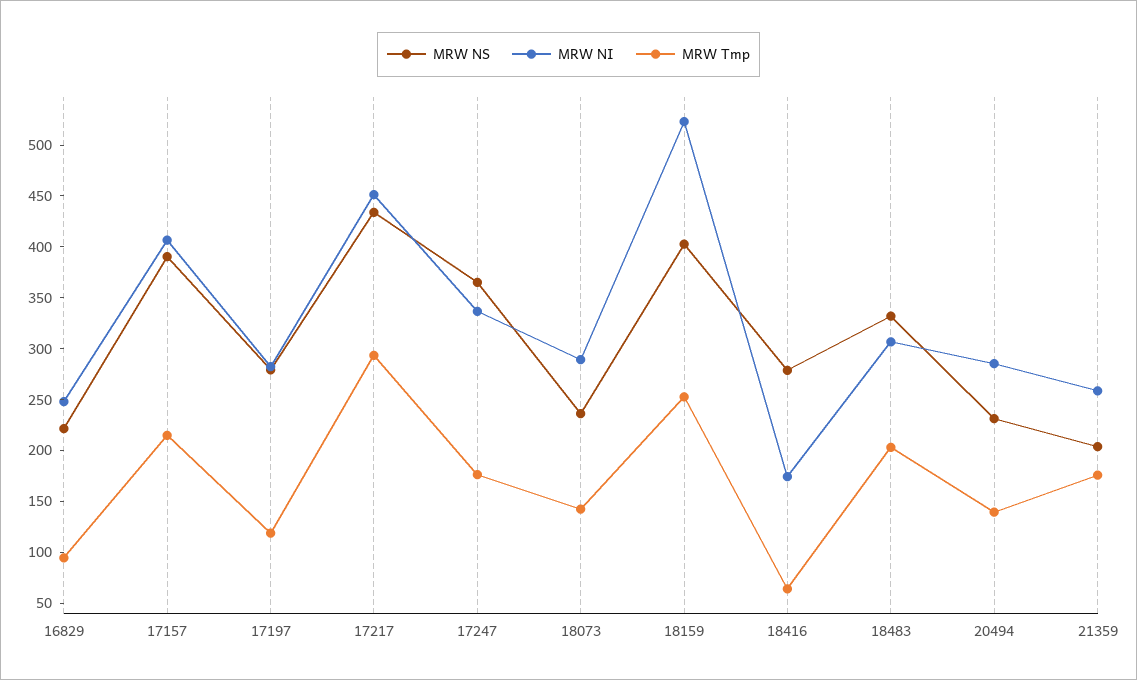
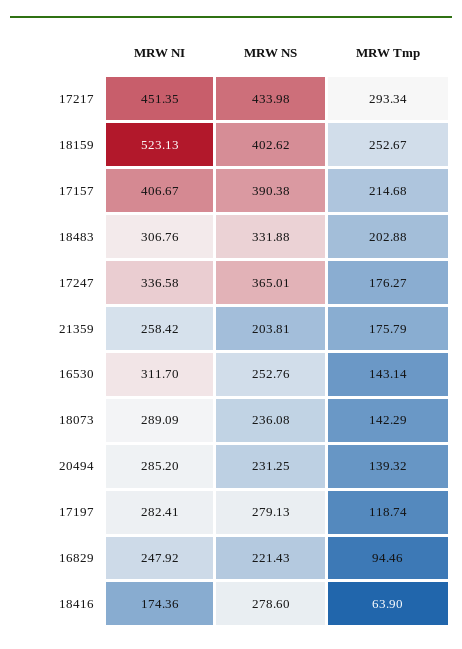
  {
    "MRW NS": {
      "16829": 221.43,
      "17157": 390.38,
      "17197": 279.13,
      "17217": 433.98,
      "17247": 365.01,
      "18073": 236.08,
      "18159": 402.62,
      "18416": 278.6,
      "18483": 331.88,
      "20494": 231.25,
-     "21359": 203.81
+     "21359": 203.81,
+     "16530": 252.76
    },
    "MRW NI": {
      "16829": 247.92,
      "17157": 406.67,
      "17197": 282.41,
      "17217": 451.35,
      "17247": 336.58,
      "18073": 289.09,
      "18159": 523.13,
      "18416": 174.36,
      "18483": 306.76,
      "20494": 285.2,
-     "21359": 258.42
+     "21359": 258.42,
+     "16530": 311.7
    },
    "MRW Tmp": {
      "16829": 94.46,
      "17157": 214.68,
      "17197": 118.74,
      "17217": 293.34,
      "17247": 176.27,
      "18073": 142.29,
      "18159": 252.67,
      "18416": 63.9,
      "18483": 202.88,
      "20494": 139.32,
-     "21359": 175.79
+     "21359": 175.79,
+     "16530": 143.14
    }
  }

